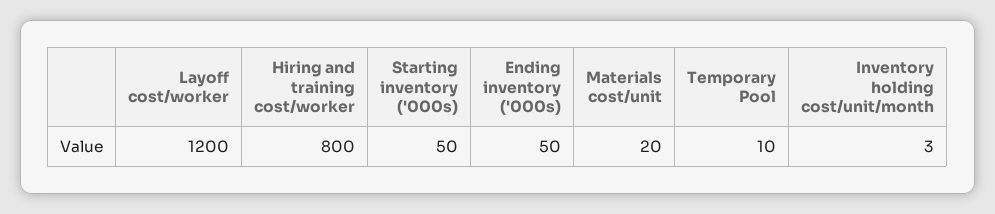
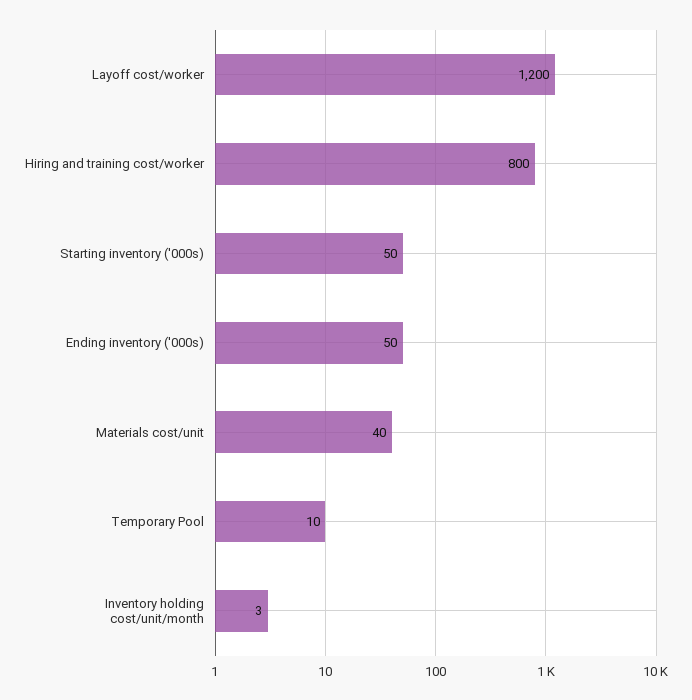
  {
    "Layoff cost/worker": 1200,
    "Hiring and training cost/worker": 800,
    "Starting inventory ('000s)": 50,
    "Ending inventory ('000s)": 50,
-   "Materials cost/unit": 20,
+   "Materials cost/unit": 40,
    "Temporary Pool": 10,
    "Inventory holding cost/unit/month": 3
  }

